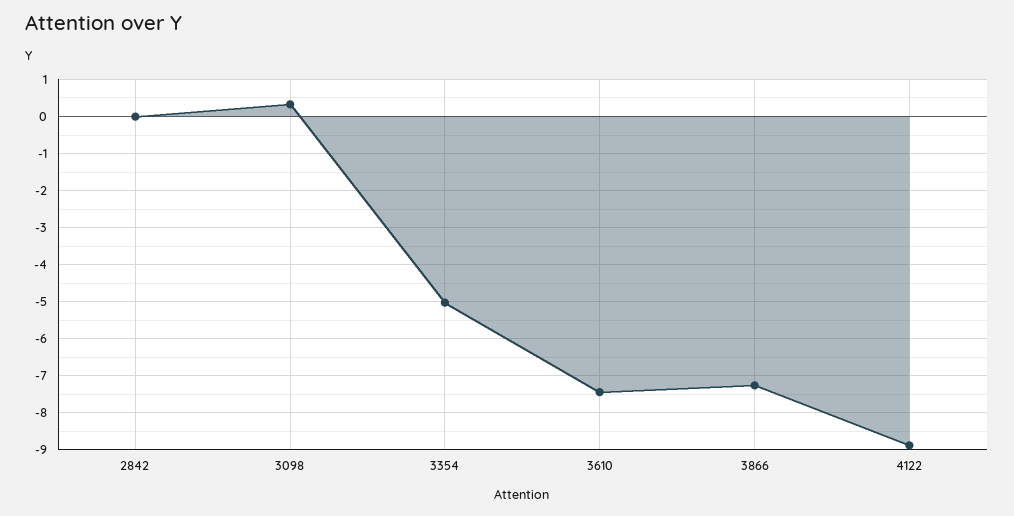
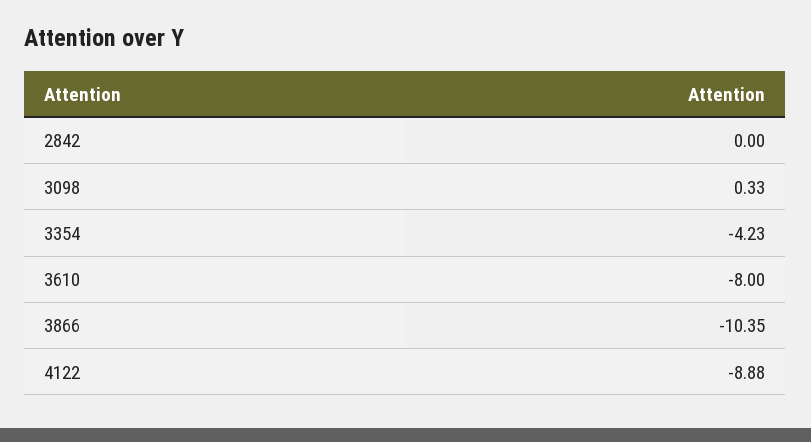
  {
    "2842": 0,
    "3098": 0.33,
-   "3354": -5,
+   "3354": -4.23,
-   "3610": -7.4,
+   "3610": -8,
-   "3866": -7.2,
+   "3866": -10.35,
    "4122": -8.88
  }

